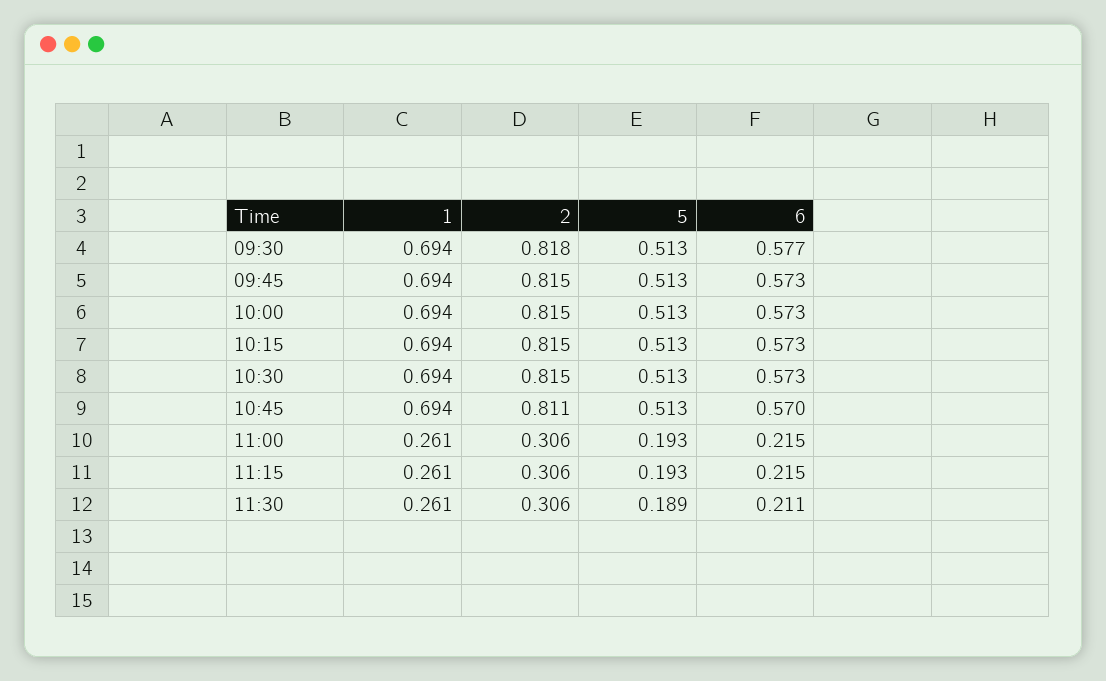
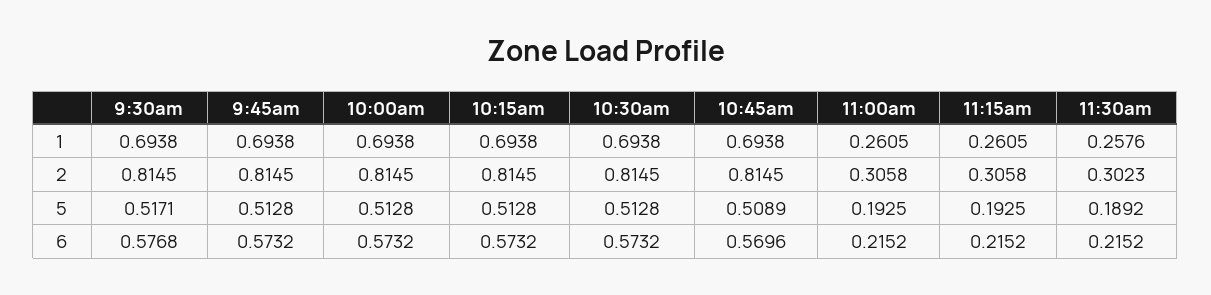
  {
    "1": {
      "09:30": 0.6938,
      "09:45": 0.6938,
      "10:00": 0.6938,
      "10:15": 0.6938,
      "10:30": 0.6938,
      "10:45": 0.6938,
      "11:00": 0.2605,
      "11:15": 0.2605,
-     "11:30": 0.261
+     "11:30": 0.2576
    },
    "2": {
-     "09:30": 0.818,
+     "09:30": 0.8145,
      "09:45": 0.8145,
      "10:00": 0.8145,
      "10:15": 0.8145,
      "10:30": 0.8145,
-     "10:45": 0.811,
+     "10:45": 0.8145,
      "11:00": 0.3058,
      "11:15": 0.3058,
-     "11:30": 0.306
+     "11:30": 0.3023
    },
    "5": {
-     "09:30": 0.513,
+     "09:30": 0.5171,
      "09:45": 0.5128,
      "10:00": 0.5128,
      "10:15": 0.5128,
      "10:30": 0.5128,
-     "10:45": 0.513,
+     "10:45": 0.5089,
      "11:00": 0.1925,
      "11:15": 0.1925,
      "11:30": 0.1892
    },
    "6": {
      "09:30": 0.5768,
      "09:45": 0.5732,
      "10:00": 0.5732,
      "10:15": 0.5732,
      "10:30": 0.5732,
      "10:45": 0.5696,
      "11:00": 0.2152,
      "11:15": 0.2152,
-     "11:30": 0.211
+     "11:30": 0.2152
    }
  }

